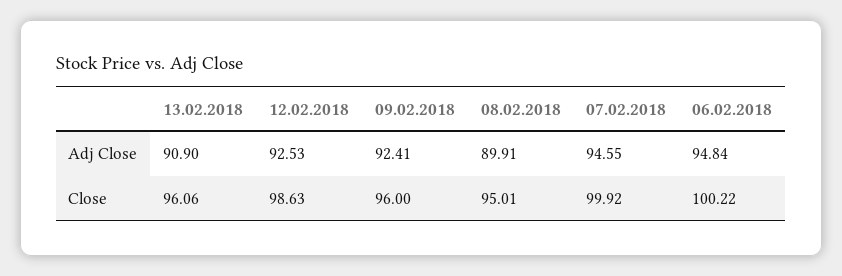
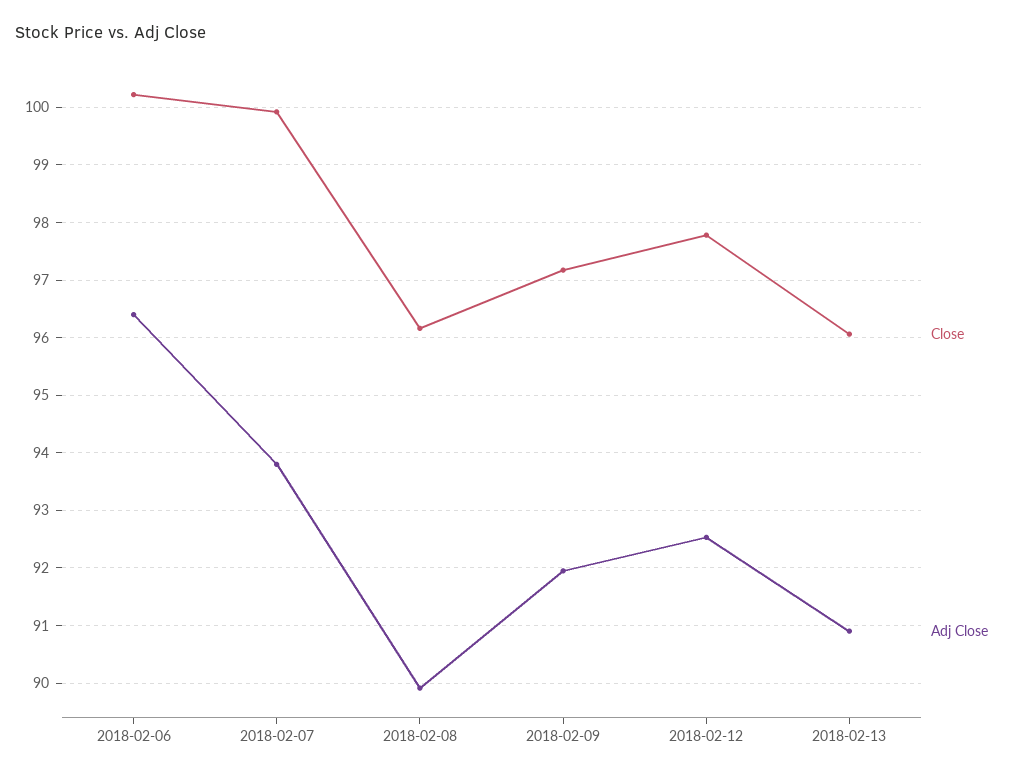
  {
    "Adj Close": {
      "13.02.2018": 90.9,
      "12.02.2018": 92.53,
-     "09.02.2018": 92.41,
+     "09.02.2018": 92,
      "08.02.2018": 89.91,
-     "07.02.2018": 94.55,
+     "07.02.2018": 93.8,
-     "06.02.2018": 94.84
+     "06.02.2018": 96.4
    },
    "Close": {
      "13.02.2018": 96.06,
-     "12.02.2018": 98.63,
+     "12.02.2018": 97.8,
-     "09.02.2018": 96,
+     "09.02.2018": 97.2,
-     "08.02.2018": 95.01,
+     "08.02.2018": 96.2,
      "07.02.2018": 99.92,
      "06.02.2018": 100.22
    }
  }

